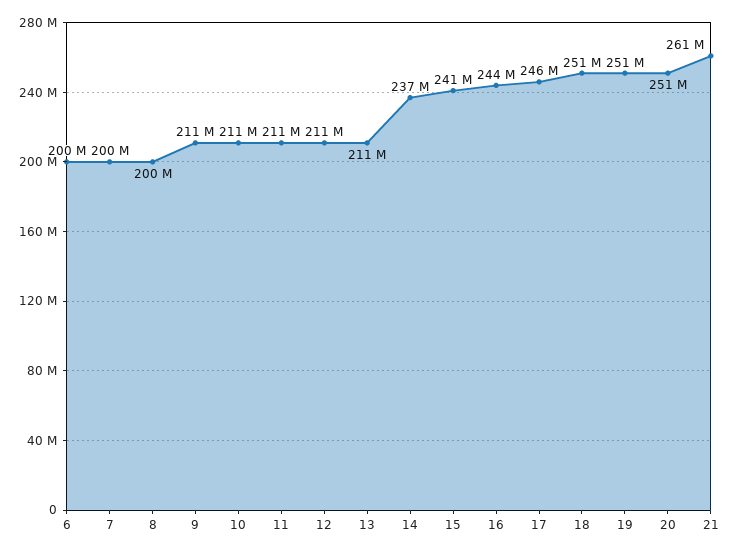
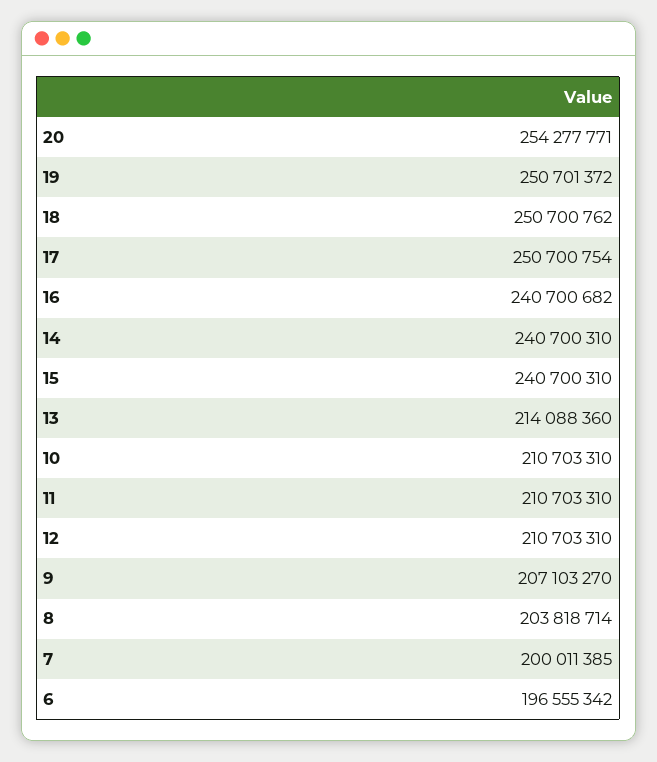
  {
-   "6": 200000000,
+   "6": 196555342,
    "7": 200011385,
-   "8": 200000000,
+   "8": 203818714,
-   "9": 211000000,
+   "9": 207103270,
    "10": 210703310,
    "11": 210703310,
    "12": 210703310,
-   "13": 211000000,
+   "13": 214088360,
-   "14": 237000000,
+   "14": 240700310,
    "15": 240700310,
-   "16": 244000000,
+   "16": 240700682,
-   "17": 246000000,
+   "17": 250700754,
    "18": 250700762,
    "19": 250701372,
-   "20": 251000000,
+   "20": 254277771
-   "21": 261000000
  }

